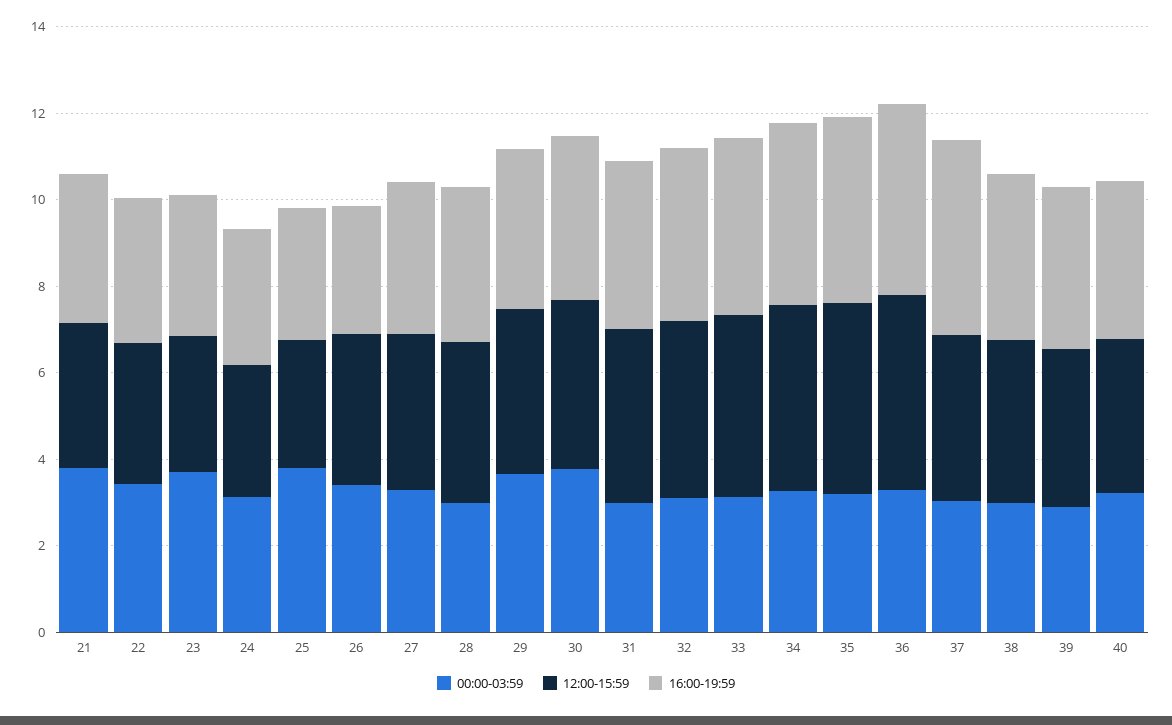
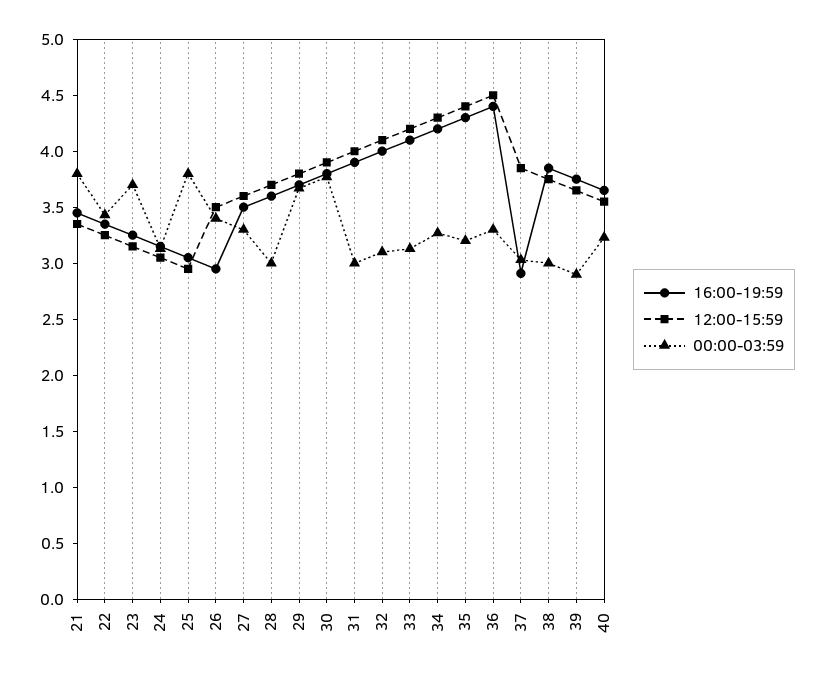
  {
    "00:00-03:59": {
      "21": 3.8,
      "22": 3.4,
      "23": 3.7,
      "24": 3.1,
      "25": 3.8,
      "26": 3.4,
      "27": 3.3,
      "28": 3,
      "29": 3.7,
      "30": 3.8,
      "31": 3,
      "32": 3.1,
      "33": 3.1,
      "34": 3.3,
      "35": 3.2,
      "36": 3.3,
      "37": 3,
      "38": 3,
      "39": 2.9,
      "40": 3.2
    },
    "12:00-15:59": {
      "21": 3.4,
      "22": 3.3,
      "23": 3.2,
      "24": 3.1,
      "25": 3,
      "26": 3.5,
      "27": 3.6,
      "28": 3.7,
      "29": 3.8,
      "30": 3.9,
      "31": 4,
      "32": 4.1,
      "33": 4.2,
      "34": 4.3,
      "35": 4.4,
      "36": 4.5,
      "37": 3.9,
      "38": 3.8,
      "39": 3.7,
      "40": 3.6
    },
    "16:00-19:59": {
      "21": 3.5,
      "22": 3.4,
      "23": 3.3,
      "24": 3.2,
      "25": 3.1,
      "26": 3,
      "27": 3.5,
      "28": 3.6,
      "29": 3.7,
      "30": 3.8,
      "31": 3.9,
      "32": 4,
      "33": 4.1,
      "34": 4.2,
      "35": 4.3,
      "36": 4.4,
-     "37": 4.5,
+     "37": 2.9,
      "38": 3.9,
      "39": 3.8,
      "40": 3.7
    }
  }

